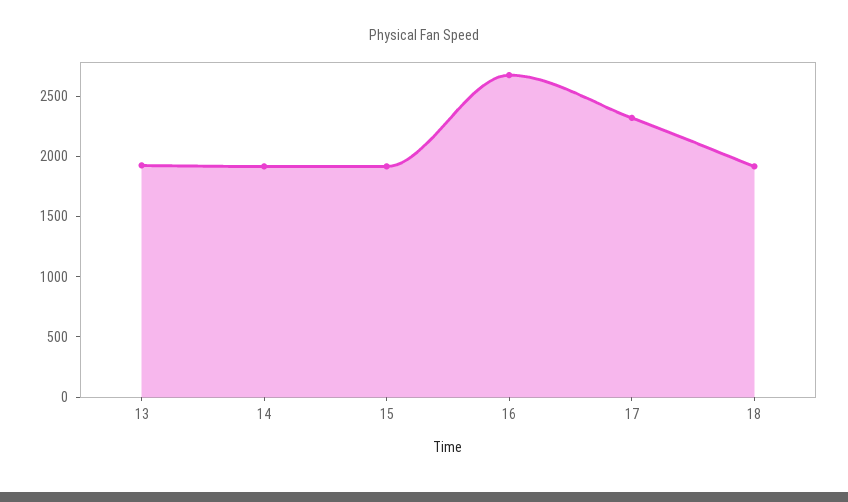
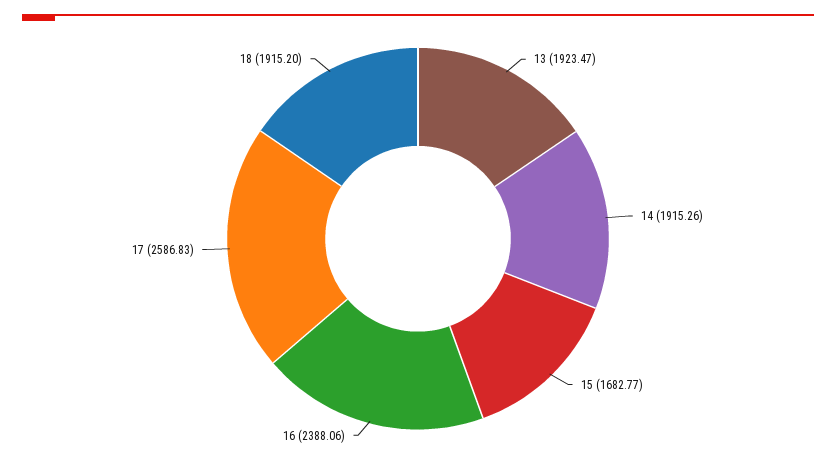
  {
    "13": 1923.47,
    "14": 1915.26,
-   "15": 1900,
+   "15": 1682.77,
-   "16": 2700,
+   "16": 2388.06,
-   "17": 2300,
+   "17": 2586.83,
    "18": 1915.2
  }

